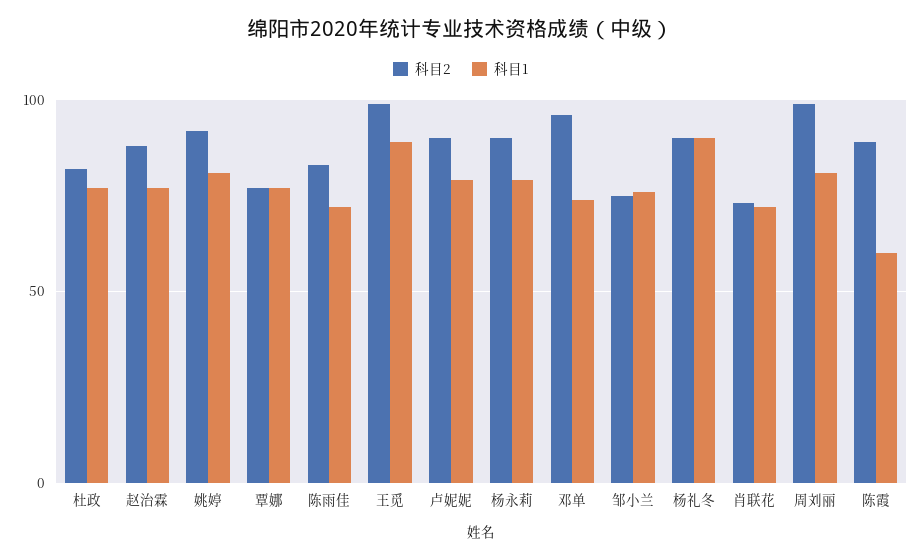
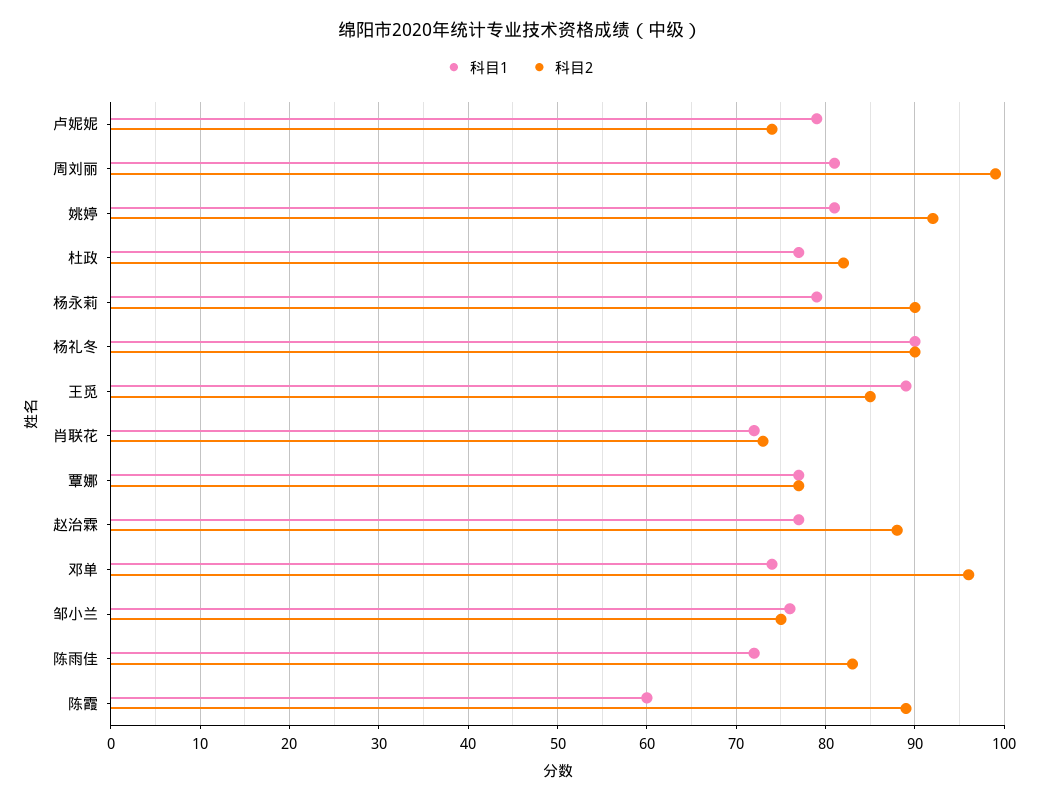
  {
    "科目2": {
      "杜政": 82,
      "赵治霖": 88,
      "姚婷": 92,
      "覃娜": 77,
      "陈雨佳": 83,
-     "王觅": 100,
+     "王觅": 85,
-     "卢妮妮": 90,
+     "卢妮妮": 74,
      "杨永莉": 90,
      "邓单": 96,
      "邹小兰": 75,
      "杨礼冬": 90,
      "肖联花": 73,
      "周刘丽": 99,
      "陈霞": 89
    },
    "科目1": {
      "杜政": 77,
      "赵治霖": 77,
      "姚婷": 81,
      "覃娜": 77,
      "陈雨佳": 72,
      "王觅": 89,
      "卢妮妮": 79,
      "杨永莉": 79,
      "邓单": 74,
      "邹小兰": 76,
      "杨礼冬": 90,
      "肖联花": 72,
      "周刘丽": 81,
      "陈霞": 60
    }
  }

